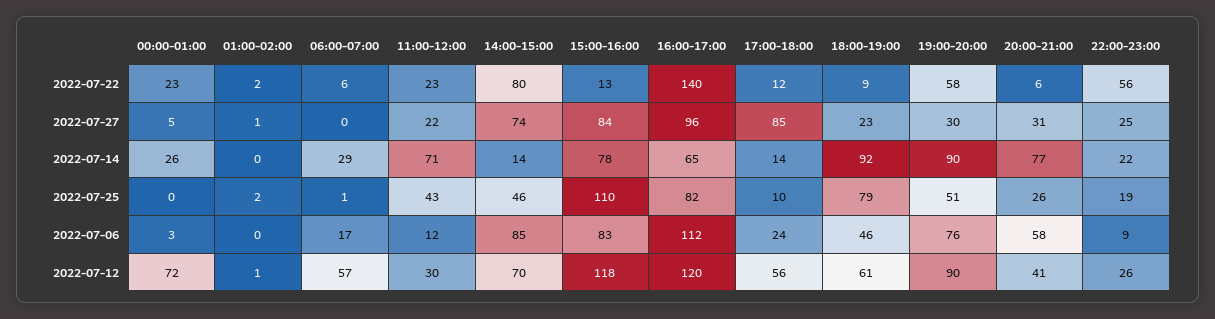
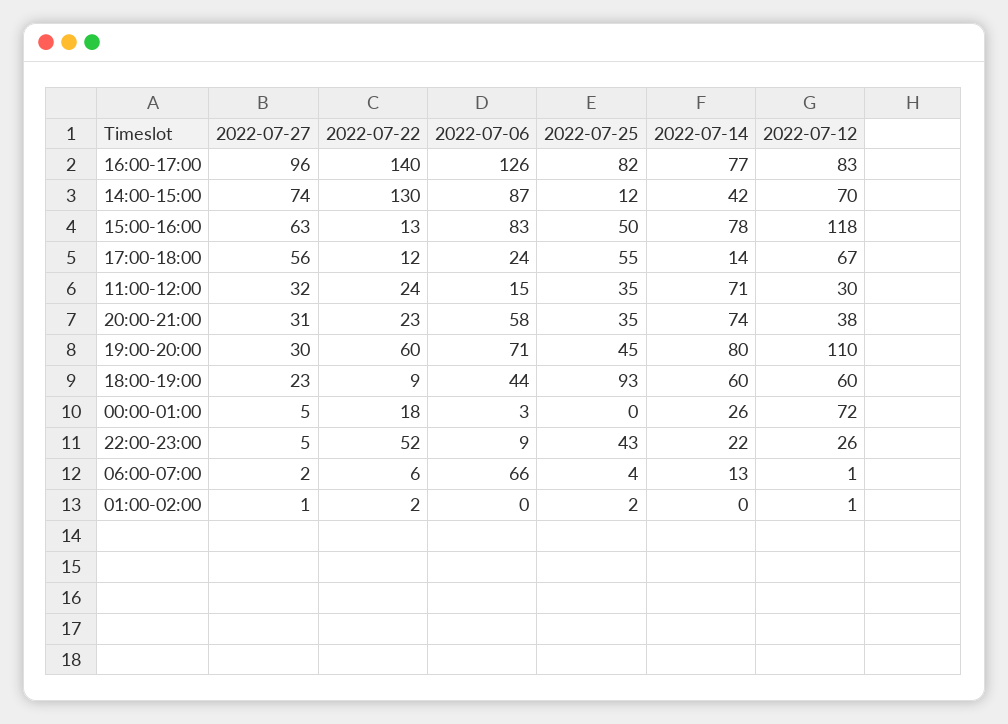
  {
    "00:00-01:00": {
-     "2022-07-22": 23,
+     "2022-07-22": 18,
      "2022-07-27": 5,
      "2022-07-14": 26,
      "2022-07-25": 0,
      "2022-07-06": 3,
      "2022-07-12": 72
    },
    "01:00-02:00": {
      "2022-07-22": 2,
      "2022-07-27": 1,
      "2022-07-14": 0,
      "2022-07-25": 2,
      "2022-07-06": 0,
      "2022-07-12": 1
    },
    "06:00-07:00": {
      "2022-07-22": 6,
-     "2022-07-27": 0,
+     "2022-07-27": 2,
-     "2022-07-14": 29,
+     "2022-07-14": 13,
-     "2022-07-25": 1,
+     "2022-07-25": 4,
-     "2022-07-06": 17,
+     "2022-07-06": 66,
-     "2022-07-12": 57
+     "2022-07-12": 1
    },
    "11:00-12:00": {
-     "2022-07-22": 23,
+     "2022-07-22": 24,
-     "2022-07-27": 22,
+     "2022-07-27": 32,
      "2022-07-14": 71,
-     "2022-07-25": 43,
+     "2022-07-25": 35,
-     "2022-07-06": 12,
+     "2022-07-06": 15,
      "2022-07-12": 30
    },
    "14:00-15:00": {
-     "2022-07-22": 80,
+     "2022-07-22": 130,
      "2022-07-27": 74,
-     "2022-07-14": 14,
+     "2022-07-14": 42,
-     "2022-07-25": 46,
+     "2022-07-25": 12,
-     "2022-07-06": 85,
+     "2022-07-06": 87,
      "2022-07-12": 70
    },
    "15:00-16:00": {
      "2022-07-22": 13,
-     "2022-07-27": 84,
+     "2022-07-27": 63,
      "2022-07-14": 78,
-     "2022-07-25": 110,
+     "2022-07-25": 50,
      "2022-07-06": 83,
      "2022-07-12": 118
    },
    "16:00-17:00": {
      "2022-07-22": 140,
      "2022-07-27": 96,
-     "2022-07-14": 65,
+     "2022-07-14": 77,
      "2022-07-25": 82,
-     "2022-07-06": 112,
+     "2022-07-06": 126,
-     "2022-07-12": 120
+     "2022-07-12": 83
    },
    "17:00-18:00": {
      "2022-07-22": 12,
-     "2022-07-27": 85,
+     "2022-07-27": 56,
      "2022-07-14": 14,
-     "2022-07-25": 10,
+     "2022-07-25": 55,
      "2022-07-06": 24,
-     "2022-07-12": 56
+     "2022-07-12": 67
    },
    "18:00-19:00": {
      "2022-07-22": 9,
      "2022-07-27": 23,
-     "2022-07-14": 92,
+     "2022-07-14": 60,
-     "2022-07-25": 79,
+     "2022-07-25": 93,
-     "2022-07-06": 46,
+     "2022-07-06": 44,
-     "2022-07-12": 61
+     "2022-07-12": 60
    },
    "19:00-20:00": {
-     "2022-07-22": 58,
+     "2022-07-22": 60,
      "2022-07-27": 30,
-     "2022-07-14": 90,
+     "2022-07-14": 80,
-     "2022-07-25": 51,
+     "2022-07-25": 45,
-     "2022-07-06": 76,
+     "2022-07-06": 71,
-     "2022-07-12": 90
+     "2022-07-12": 110
    },
    "20:00-21:00": {
-     "2022-07-22": 6,
+     "2022-07-22": 23,
      "2022-07-27": 31,
-     "2022-07-14": 77,
+     "2022-07-14": 74,
-     "2022-07-25": 26,
+     "2022-07-25": 35,
      "2022-07-06": 58,
-     "2022-07-12": 41
+     "2022-07-12": 38
    },
    "22:00-23:00": {
-     "2022-07-22": 56,
+     "2022-07-22": 52,
-     "2022-07-27": 25,
+     "2022-07-27": 5,
      "2022-07-14": 22,
-     "2022-07-25": 19,
+     "2022-07-25": 43,
      "2022-07-06": 9,
      "2022-07-12": 26
    }
  }

